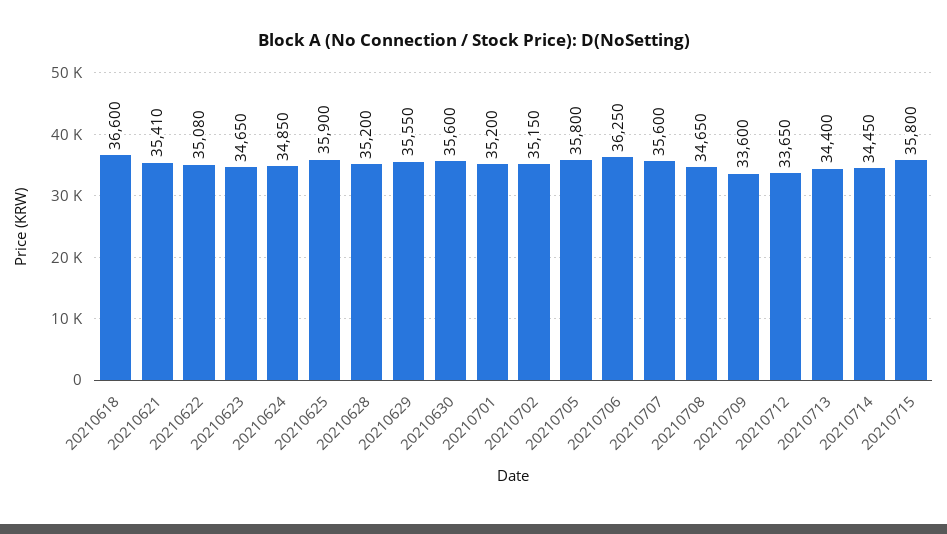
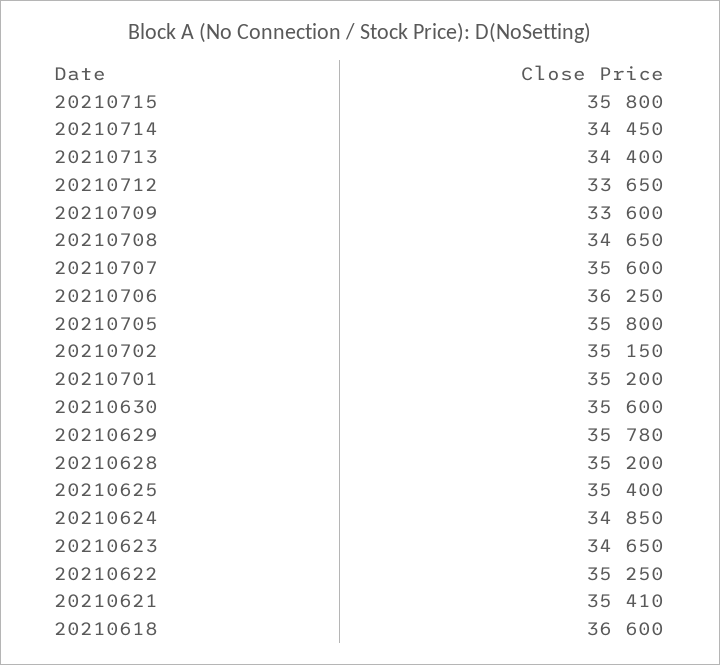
  {
    "20210618": 36600,
    "20210621": 35410,
-   "20210622": 35080,
+   "20210622": 35250,
    "20210623": 34650,
    "20210624": 34850,
-   "20210625": 35900,
+   "20210625": 35400,
    "20210628": 35200,
-   "20210629": 35550,
+   "20210629": 35780,
    "20210630": 35600,
    "20210701": 35200,
    "20210702": 35150,
    "20210705": 35800,
    "20210706": 36250,
    "20210707": 35600,
    "20210708": 34650,
    "20210709": 33600,
    "20210712": 33650,
    "20210713": 34400,
    "20210714": 34450,
    "20210715": 35800
  }

